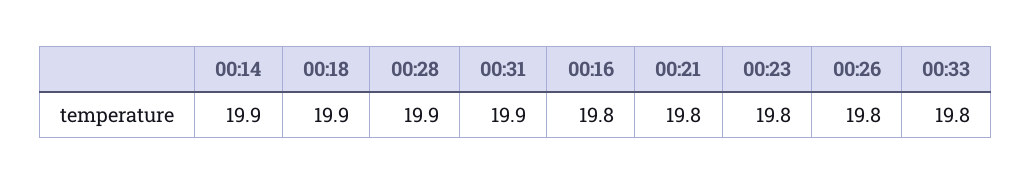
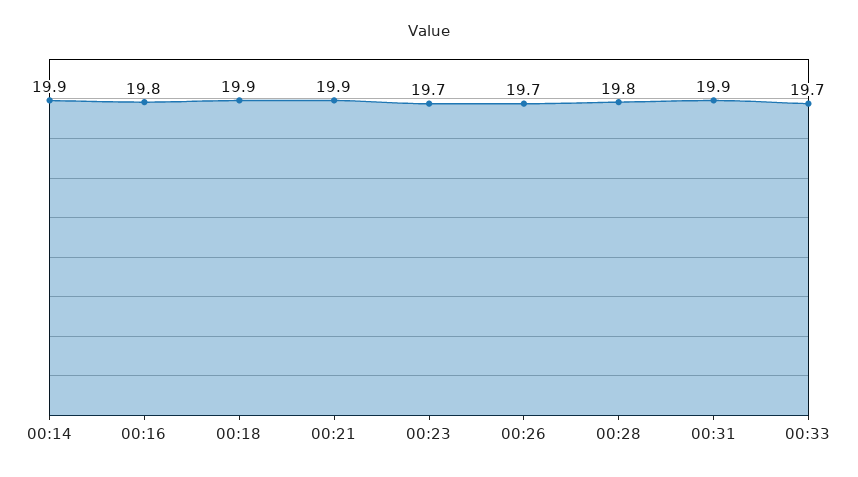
  {
    "00:14": 19.9,
    "00:18": 19.9,
-   "00:28": 19.9,
+   "00:28": 19.8,
    "00:31": 19.9,
    "00:16": 19.8,
-   "00:21": 19.8,
+   "00:21": 19.9,
-   "00:23": 19.8,
+   "00:23": 19.7,
-   "00:26": 19.8,
+   "00:26": 19.7,
-   "00:33": 19.8
+   "00:33": 19.7
  }

